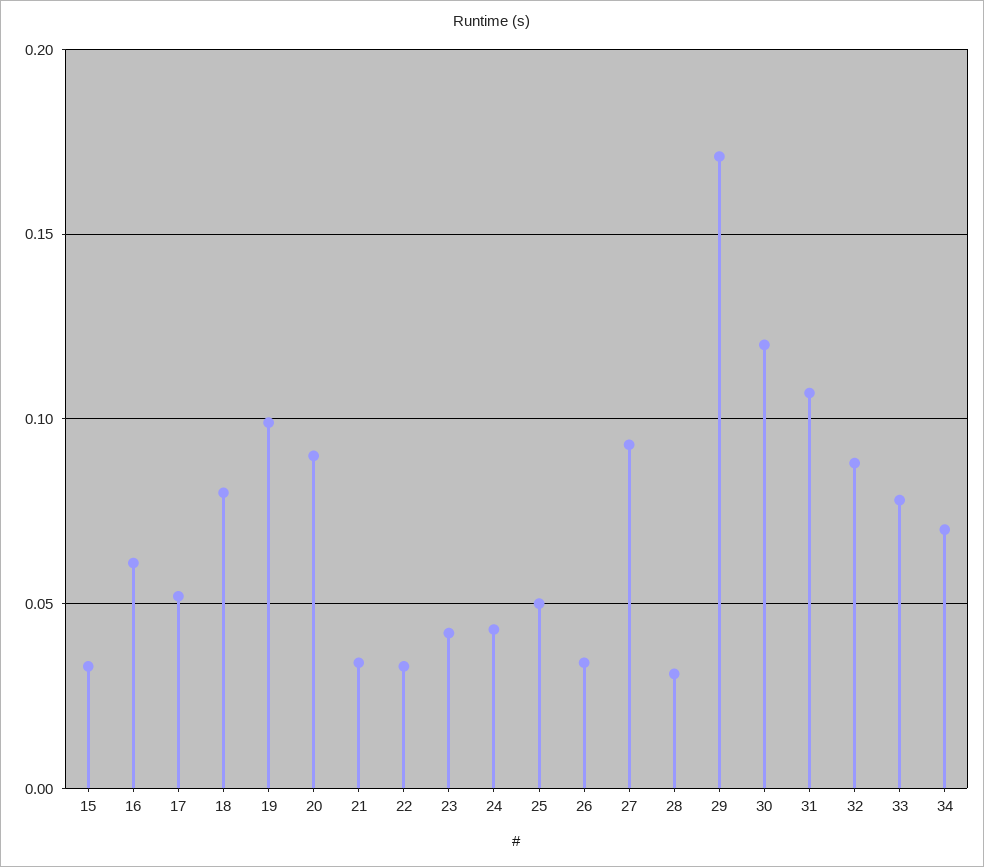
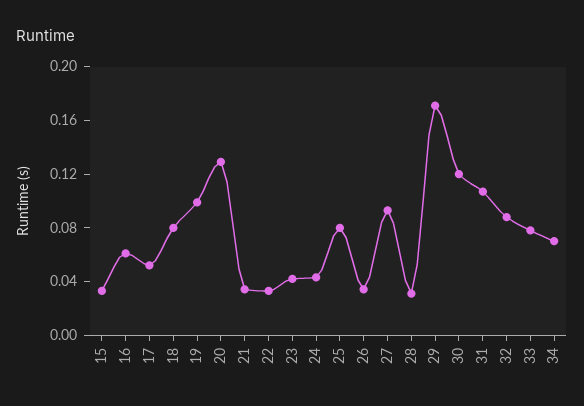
  {
    "15": 0.035,
    "16": 0.06,
    "17": 0.05,
    "18": 0.08,
    "19": 0.1,
-   "20": 0.09,
+   "20": 0.13,
    "21": 0.035,
    "22": 0.035,
    "23": 0.04,
    "24": 0.045,
-   "25": 0.05,
+   "25": 0.08,
    "26": 0.035,
    "27": 0.095,
    "28": 0.03,
    "29": 0.17,
    "30": 0.12,
    "31": 0.105,
    "32": 0.09,
    "33": 0.08,
    "34": 0.07
  }

